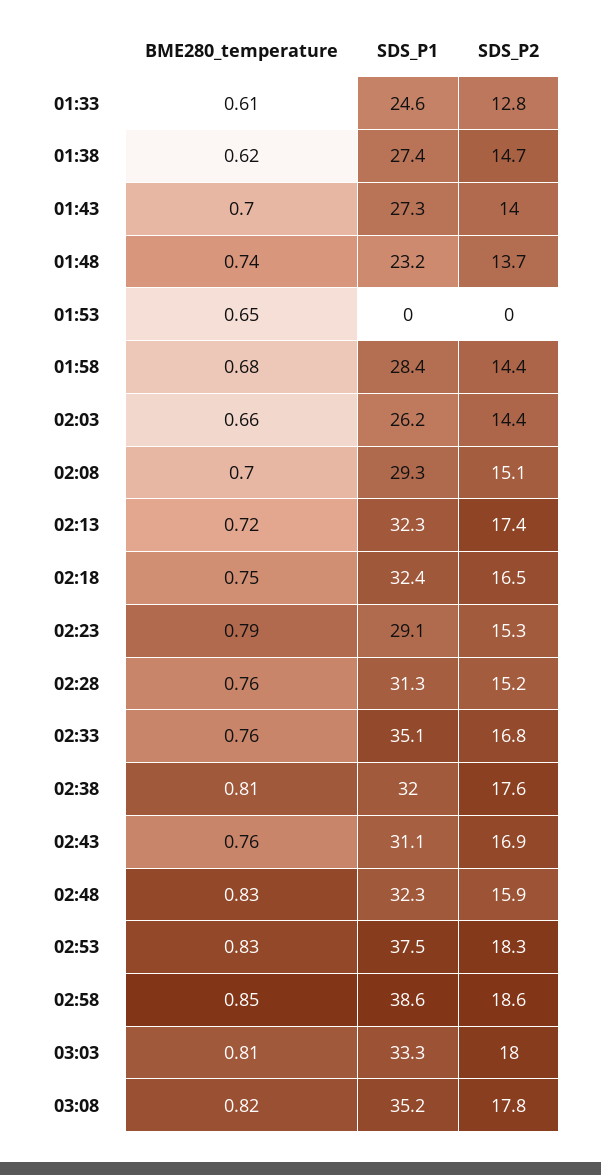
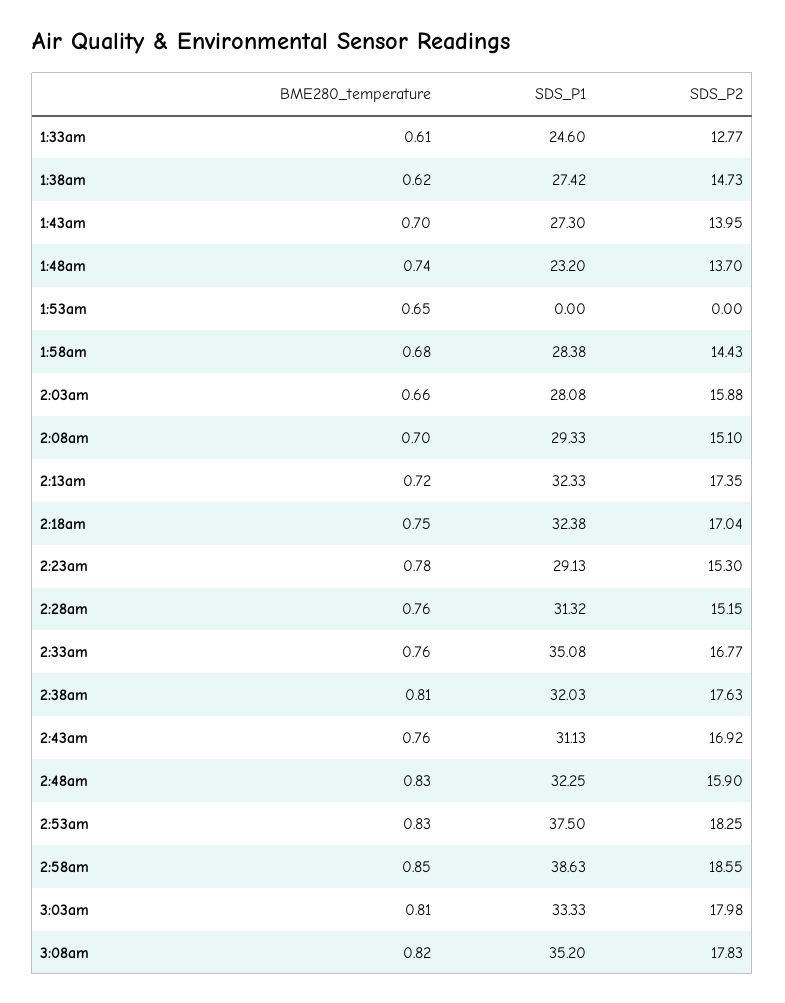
  {
    "BME280_temperature": {
      "01:33": 0.61,
      "01:38": 0.62,
      "01:43": 0.7,
      "01:48": 0.74,
      "01:53": 0.65,
      "01:58": 0.68,
      "02:03": 0.66,
      "02:08": 0.7,
      "02:13": 0.72,
      "02:18": 0.75,
-     "02:23": 0.79,
+     "02:23": 0.78,
      "02:28": 0.76,
      "02:33": 0.76,
      "02:38": 0.81,
      "02:43": 0.76,
      "02:48": 0.83,
      "02:53": 0.83,
      "02:58": 0.85,
      "03:03": 0.81,
      "03:08": 0.82
    },
    "SDS_P1": {
      "01:33": 24.6,
      "01:38": 27.42,
      "01:43": 27.3,
      "01:48": 23.2,
      "01:53": 0,
      "01:58": 28.38,
-     "02:03": 26.2,
+     "02:03": 28.08,
      "02:08": 29.33,
      "02:13": 32.33,
      "02:18": 32.38,
      "02:23": 29.13,
      "02:28": 31.32,
      "02:33": 35.08,
      "02:38": 32.03,
      "02:43": 31.13,
      "02:48": 32.25,
      "02:53": 37.5,
      "02:58": 38.63,
      "03:03": 33.33,
      "03:08": 35.2
    },
    "SDS_P2": {
      "01:33": 12.77,
      "01:38": 14.73,
      "01:43": 13.95,
      "01:48": 13.7,
      "01:53": 0,
      "01:58": 14.43,
-     "02:03": 14.4,
+     "02:03": 15.88,
      "02:08": 15.1,
      "02:13": 17.35,
-     "02:18": 16.5,
+     "02:18": 17.04,
      "02:23": 15.3,
      "02:28": 15.15,
      "02:33": 16.77,
      "02:38": 17.63,
      "02:43": 16.92,
      "02:48": 15.9,
      "02:53": 18.25,
      "02:58": 18.55,
      "03:03": 17.98,
      "03:08": 17.83
    }
  }

